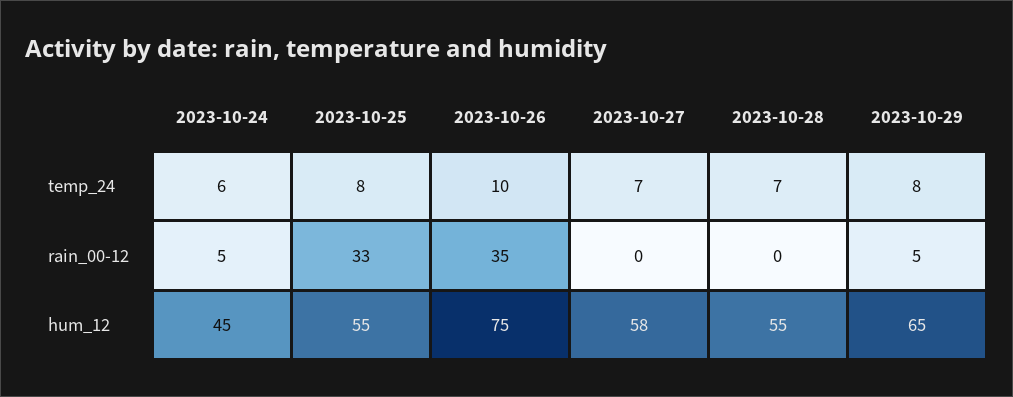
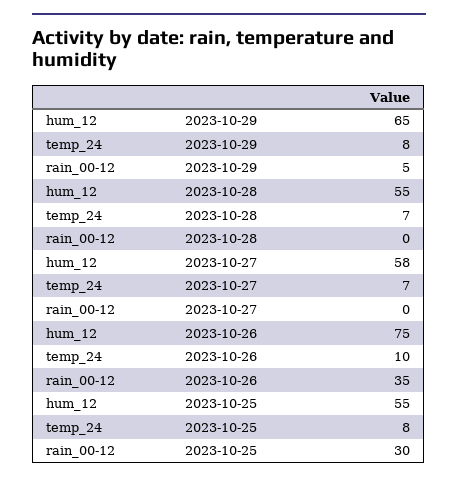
  {
-   "2023-10-24": {
-     "temp_24": 6,
-     "rain_00-12": 5,
-     "hum_12": 45
-   },
    "2023-10-25": {
      "temp_24": 8,
-     "rain_00-12": 33,
+     "rain_00-12": 30,
      "hum_12": 55
    },
    "2023-10-26": {
      "temp_24": 10,
      "rain_00-12": 35,
      "hum_12": 75
    },
    "2023-10-27": {
      "temp_24": 7,
      "rain_00-12": 0,
      "hum_12": 58
    },
    "2023-10-28": {
      "temp_24": 7,
      "rain_00-12": 0,
      "hum_12": 55
    },
    "2023-10-29": {
      "temp_24": 8,
      "rain_00-12": 5,
      "hum_12": 65
    }
  }

